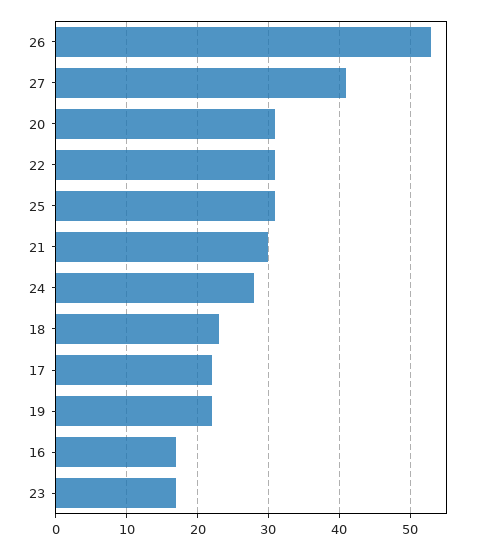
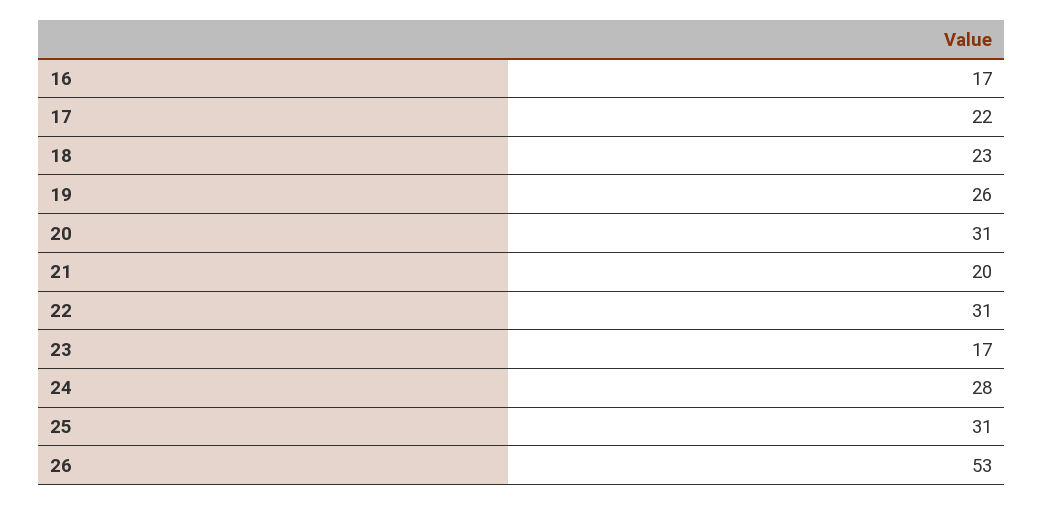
  {
    "26": 53,
-   "27": 41,
    "20": 31,
    "22": 31,
    "25": 31,
-   "21": 30,
+   "21": 20,
    "24": 28,
    "18": 23,
    "17": 22,
-   "19": 22,
+   "19": 26,
    "16": 17,
    "23": 17
  }

